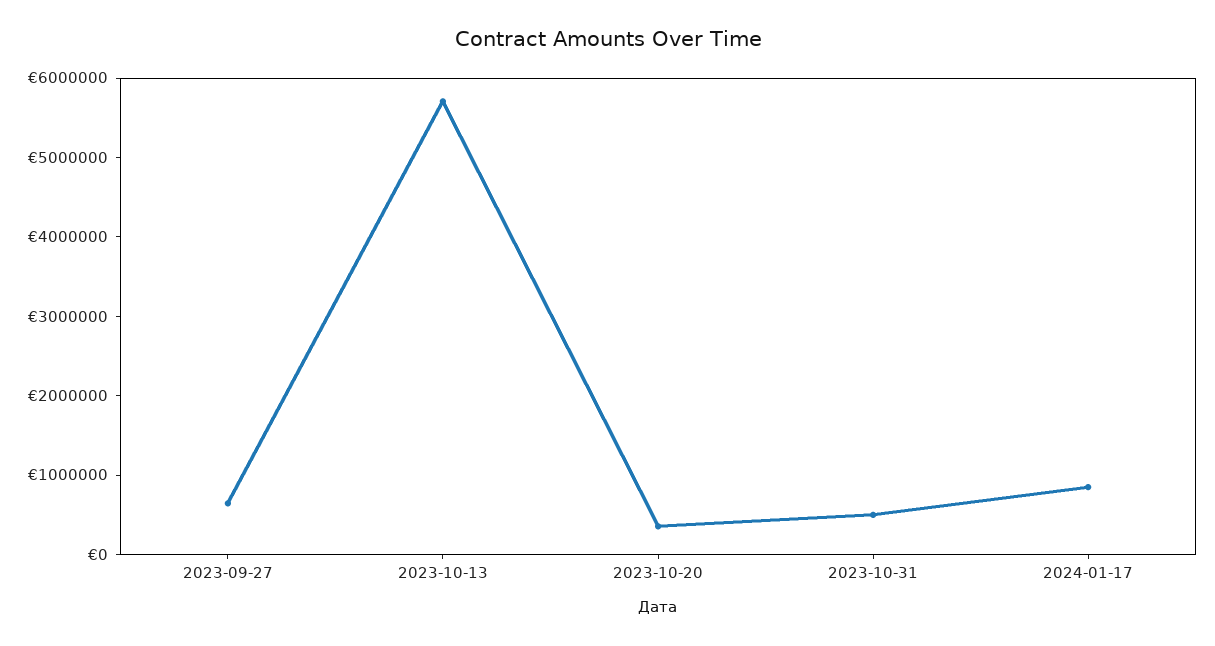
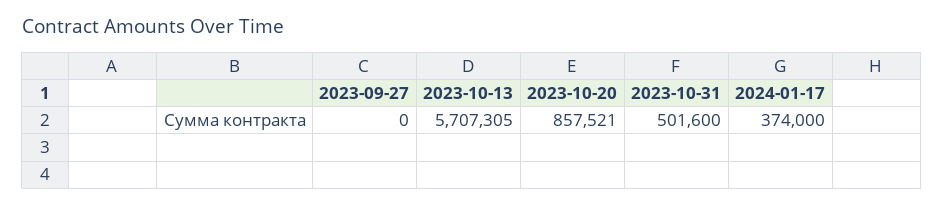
  {
-   "2023-09-27": 600000,
+   "2023-09-27": 0,
    "2023-10-13": 5707305,
-   "2023-10-20": 400000,
+   "2023-10-20": 857521,
    "2023-10-31": 501600,
-   "2024-01-17": 800000
+   "2024-01-17": 374000
  }

